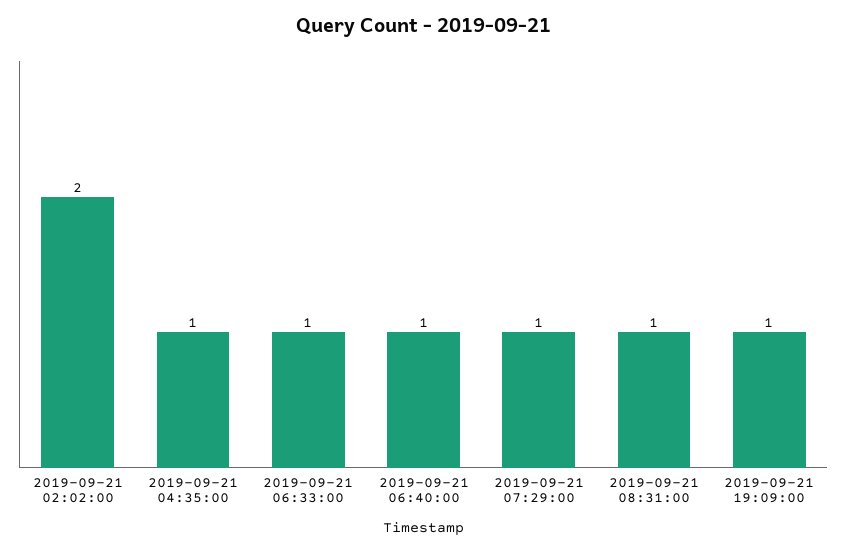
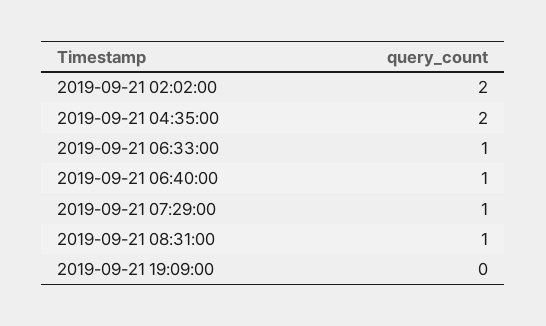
  {
    "2019-09-21 02:02:00": 2,
-   "2019-09-21 04:35:00": 1,
+   "2019-09-21 04:35:00": 2,
    "2019-09-21 06:33:00": 1,
    "2019-09-21 06:40:00": 1,
    "2019-09-21 07:29:00": 1,
    "2019-09-21 08:31:00": 1,
-   "2019-09-21 19:09:00": 1
+   "2019-09-21 19:09:00": 0
  }

